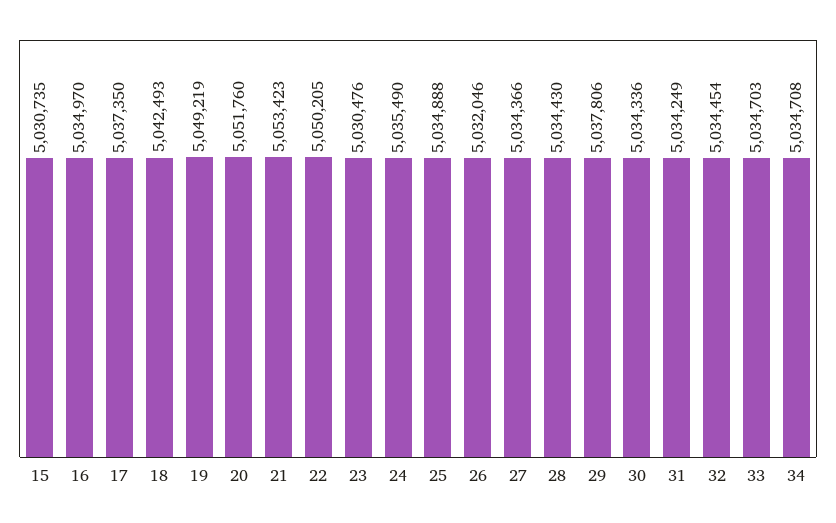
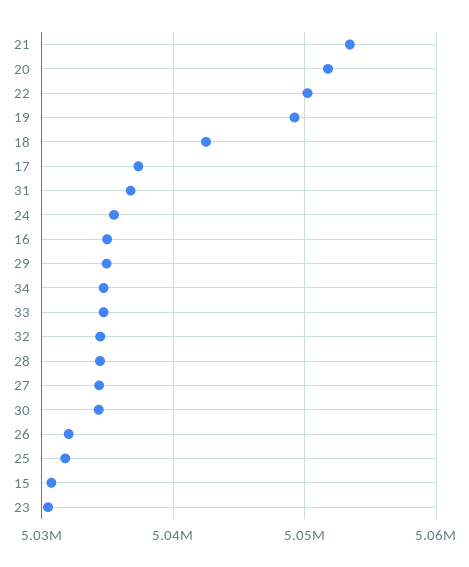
  {
    "15": 5030735,
    "16": 5034970,
    "17": 5037350,
    "18": 5042493,
    "19": 5049219,
    "20": 5051760,
    "21": 5053423,
    "22": 5050205,
    "23": 5030476,
    "24": 5035490,
-   "25": 5034888,
+   "25": 5032000,
    "26": 5032046,
    "27": 5034366,
    "28": 5034430,
-   "29": 5037806,
+   "29": 5035000,
    "30": 5034336,
-   "31": 5034249,
+   "31": 5037000,
    "32": 5034454,
    "33": 5034703,
    "34": 5034708
  }

